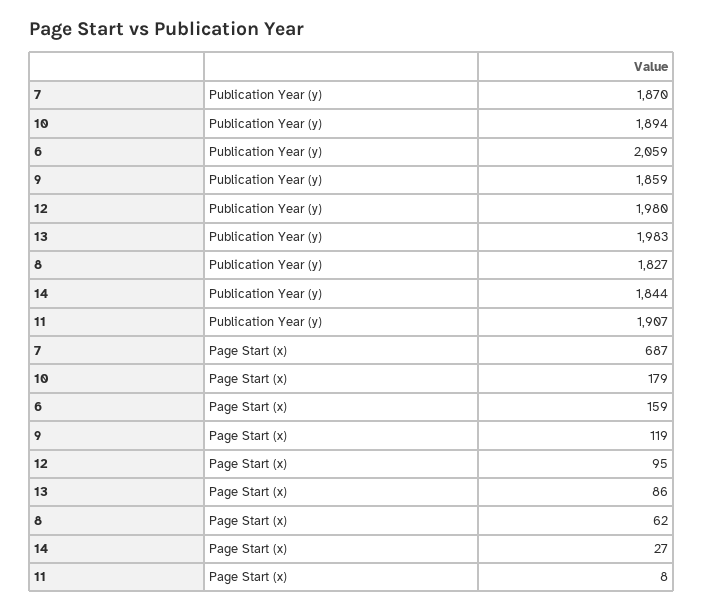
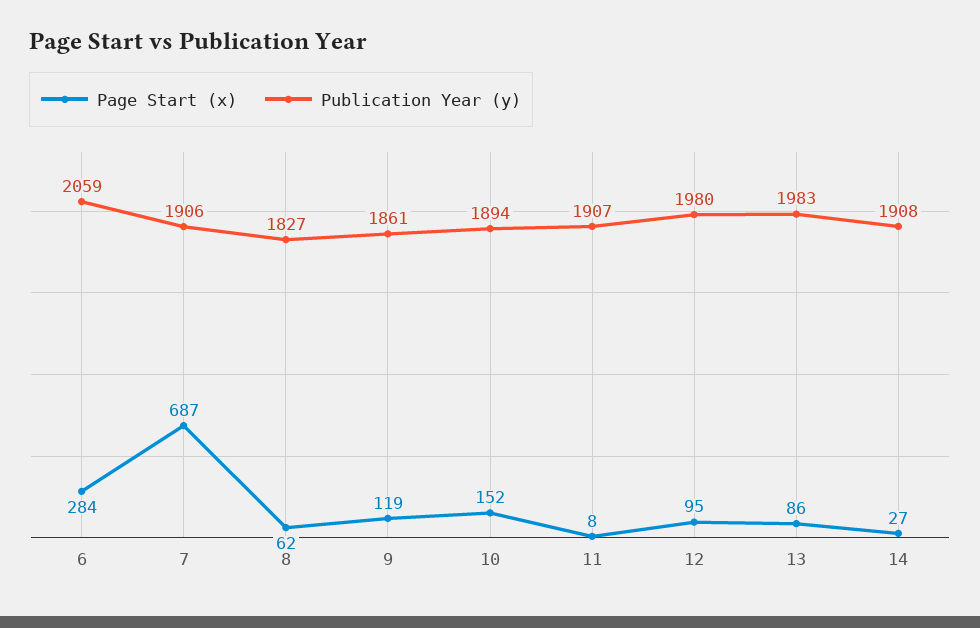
  {
    "Publication Year (y)": {
-     "7": 1870,
+     "7": 1906,
      "10": 1894,
      "6": 2059,
-     "9": 1859,
+     "9": 1861,
      "12": 1980,
      "13": 1983,
      "8": 1827,
-     "14": 1844,
+     "14": 1908,
      "11": 1907
    },
    "Page Start (x)": {
      "7": 687,
-     "10": 179,
+     "10": 152,
-     "6": 159,
+     "6": 284,
      "9": 119,
      "12": 95,
      "13": 86,
      "8": 62,
      "14": 27,
      "11": 8
    }
  }

